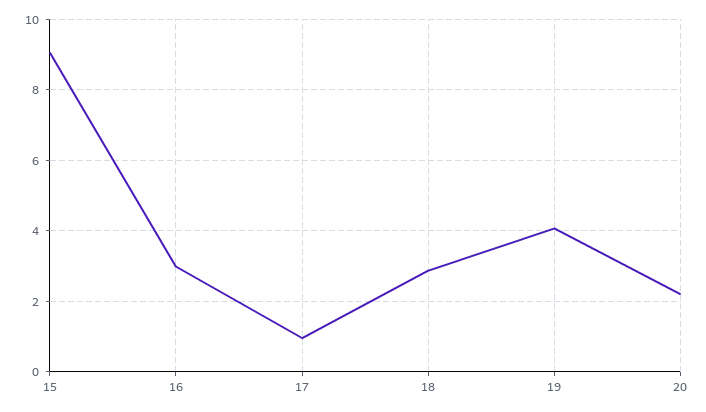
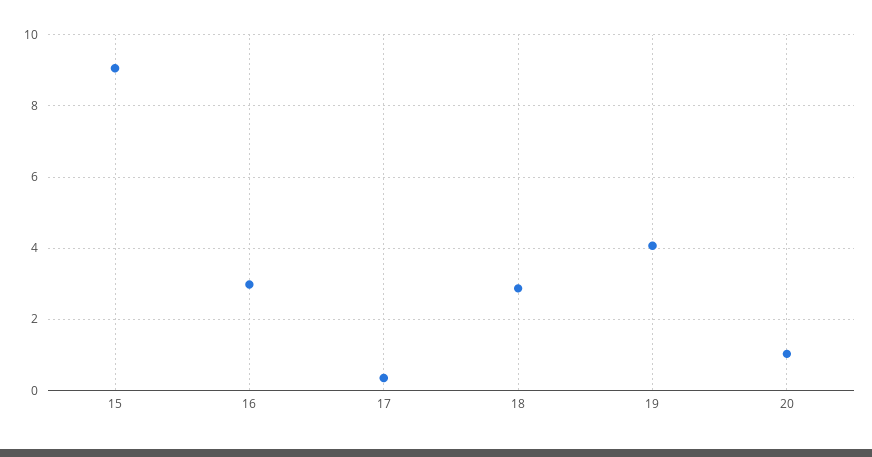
  {
    "15": 9,
    "16": 3,
-   "17": 1,
+   "17": 0.4,
    "18": 2.8,
    "19": 4,
-   "20": 2.2
+   "20": 1
  }

